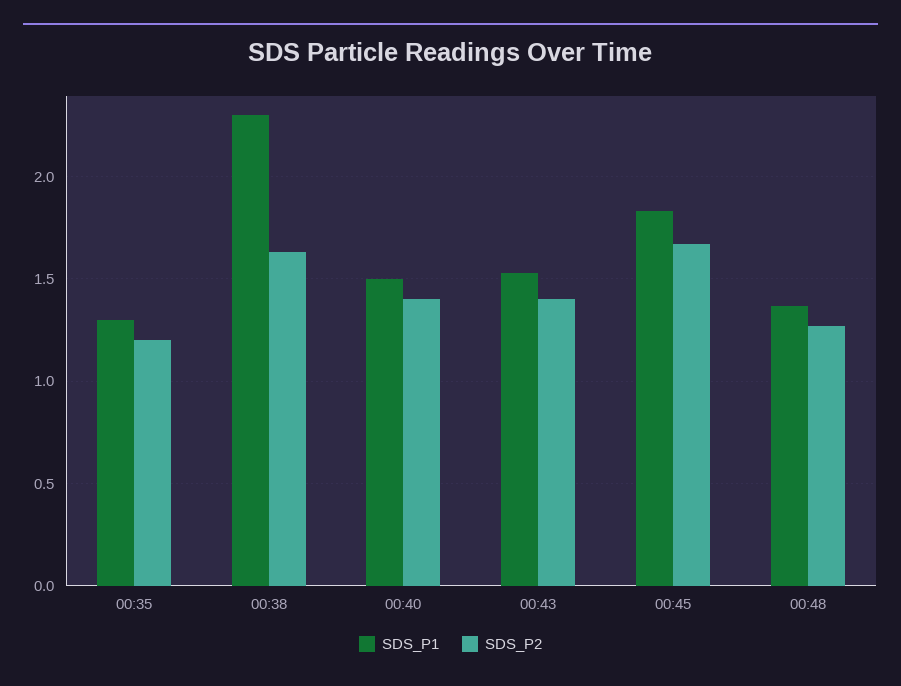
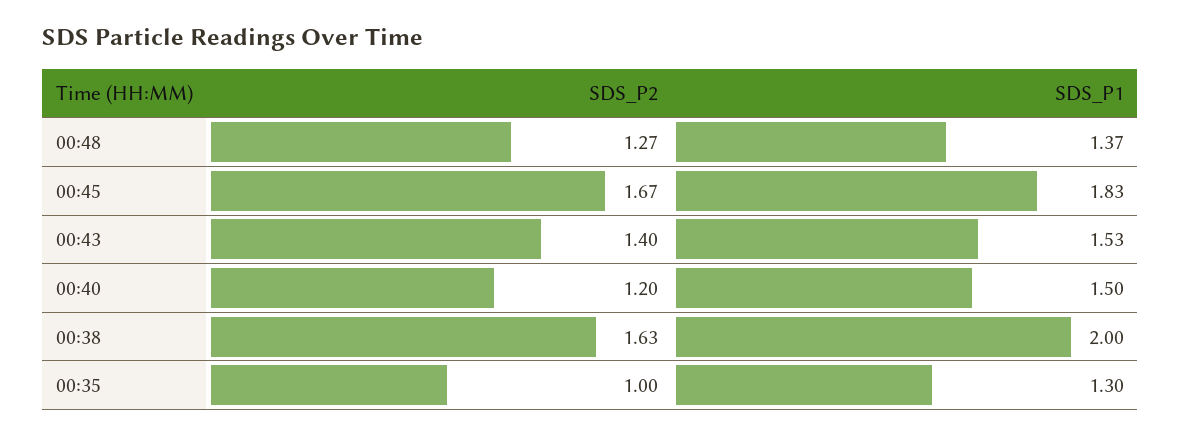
  {
    "SDS_P1": {
      "00:35": 1.3,
-     "00:38": 2.3,
+     "00:38": 2,
      "00:40": 1.5,
      "00:43": 1.53,
      "00:45": 1.83,
      "00:48": 1.37
    },
    "SDS_P2": {
-     "00:35": 1.2,
+     "00:35": 1,
      "00:38": 1.63,
-     "00:40": 1.4,
+     "00:40": 1.2,
      "00:43": 1.4,
      "00:45": 1.67,
      "00:48": 1.27
    }
  }

